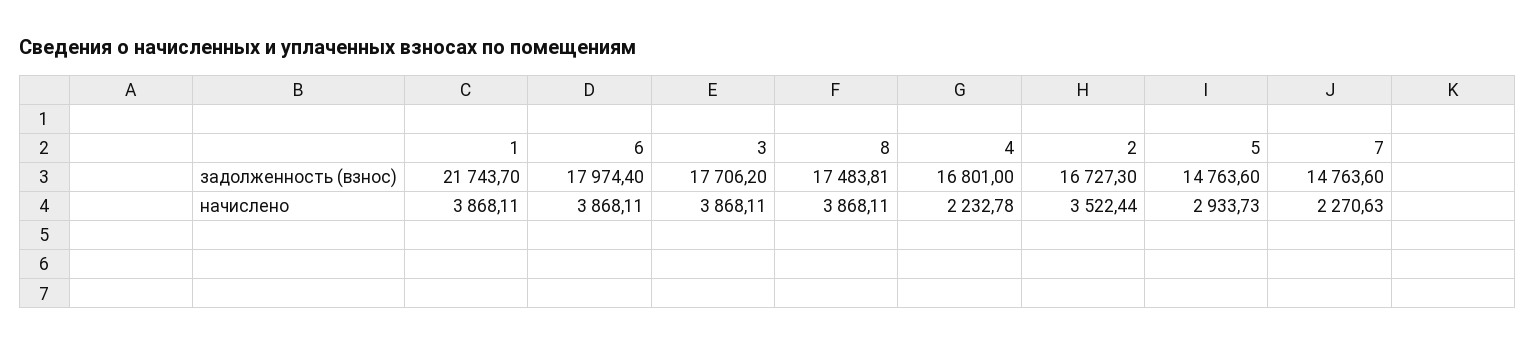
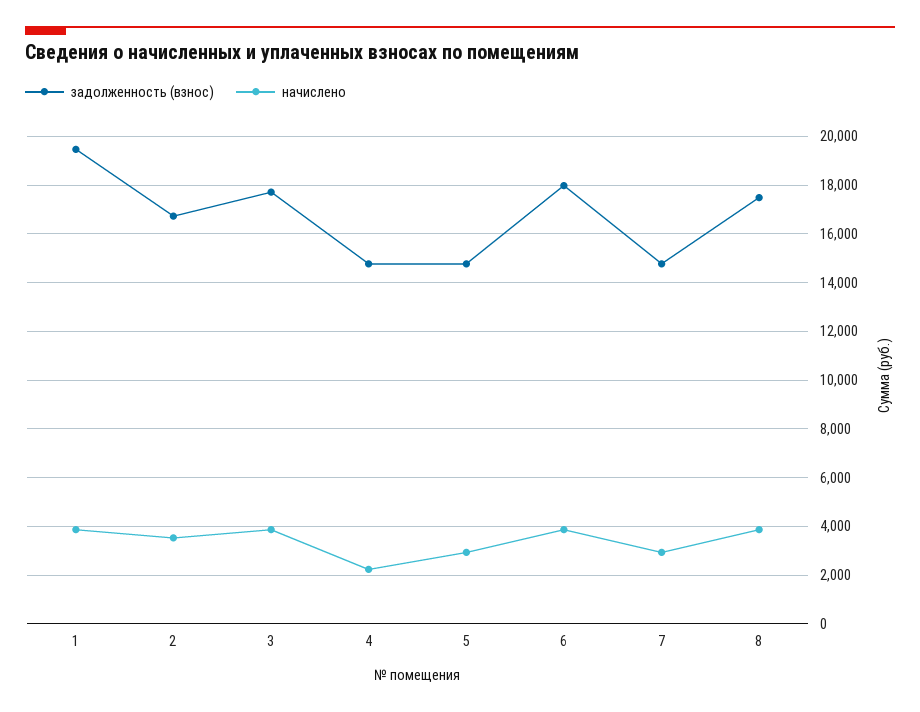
  {
    "задолженность (взнос)": {
-     "1": 21743.7,
+     "1": 19500,
      "6": 17974.4,
      "3": 17706.2,
      "8": 17483.81,
-     "4": 16801,
+     "4": 14750,
      "2": 16727.3,
      "5": 14763.6,
      "7": 14763.6
    },
    "начислено": {
      "1": 3868.11,
      "6": 3868.11,
      "3": 3868.11,
      "8": 3868.11,
      "4": 2232.78,
      "2": 3522.44,
      "5": 2933.73,
-     "7": 2270.63
+     "7": 3000
    }
  }

